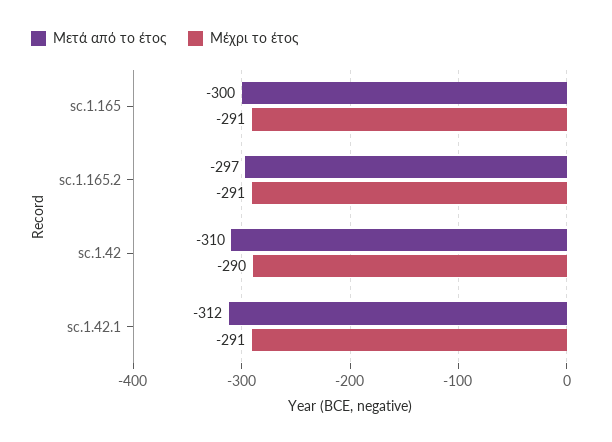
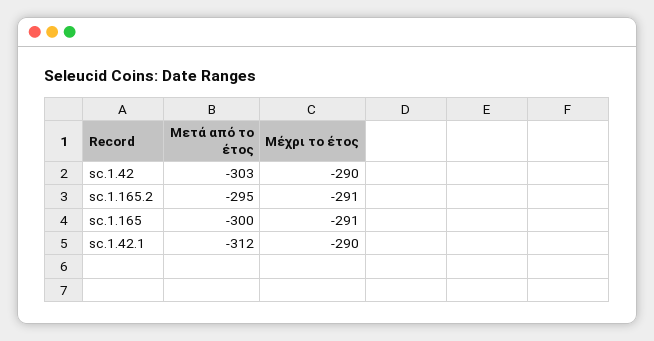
  {
    "Μετά από το έτος": {
      "sc.1.165": -300,
-     "sc.1.165.2": -297,
+     "sc.1.165.2": -295,
-     "sc.1.42": -310,
+     "sc.1.42": -303,
      "sc.1.42.1": -312
    },
    "Μέχρι το έτος": {
      "sc.1.165": -291,
      "sc.1.165.2": -291,
      "sc.1.42": -290,
-     "sc.1.42.1": -291
+     "sc.1.42.1": -290
    }
  }

